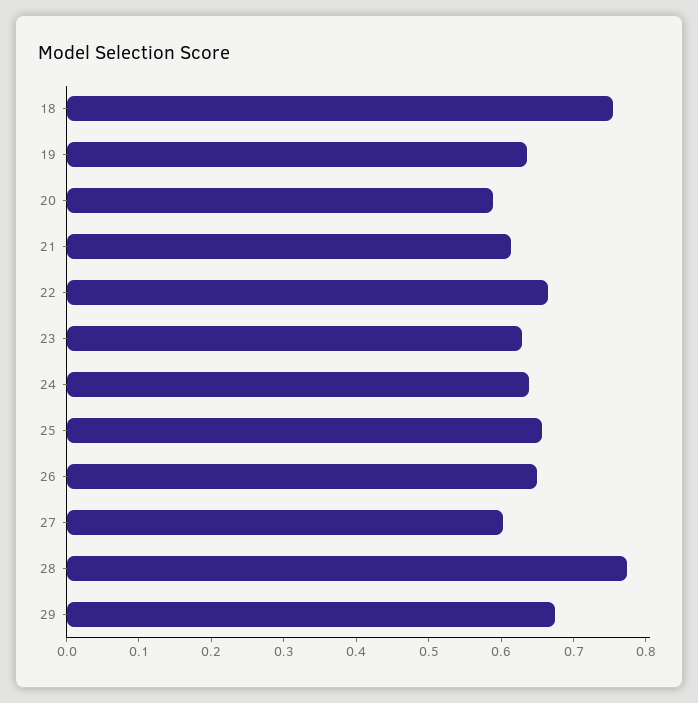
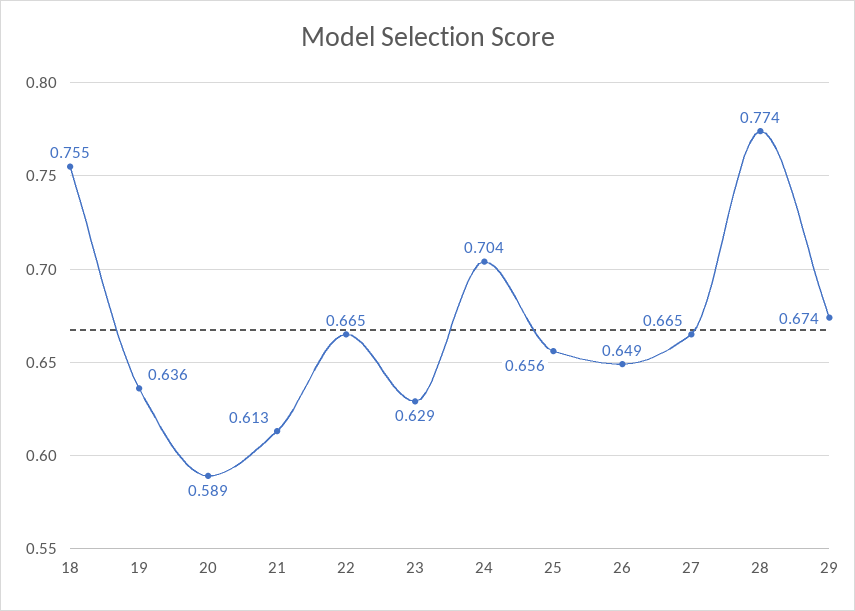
  {
    "18": 0.755,
    "19": 0.636,
    "20": 0.589,
    "21": 0.613,
    "22": 0.665,
    "23": 0.629,
-   "24": 0.64,
+   "24": 0.704,
    "25": 0.656,
    "26": 0.649,
-   "27": 0.6,
+   "27": 0.665,
    "28": 0.774,
    "29": 0.674
  }

